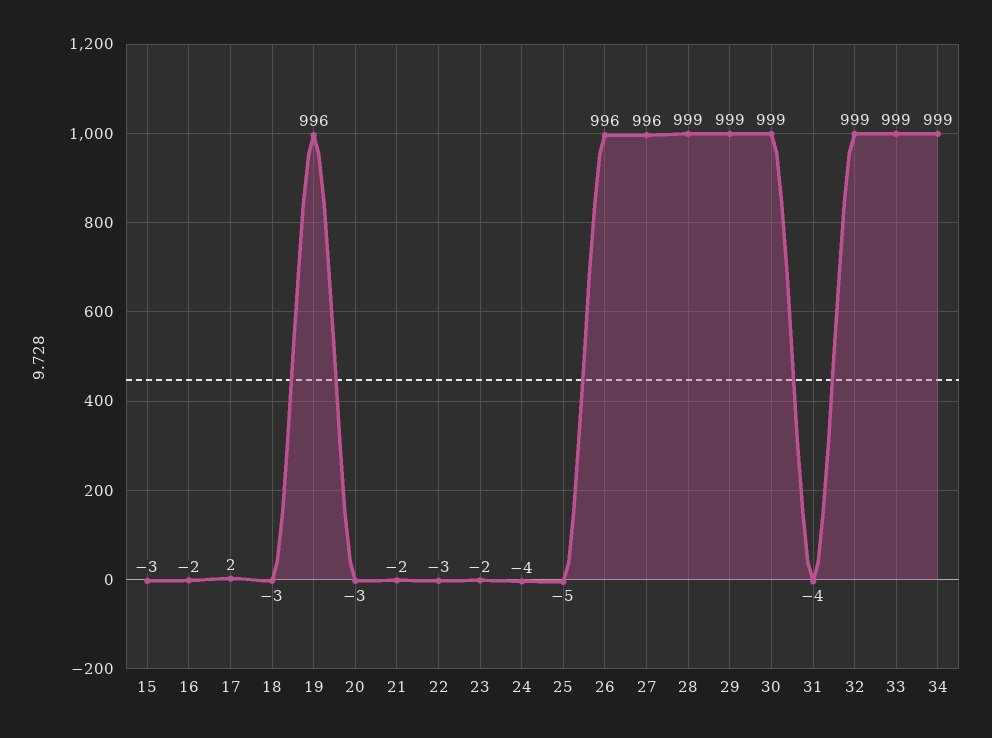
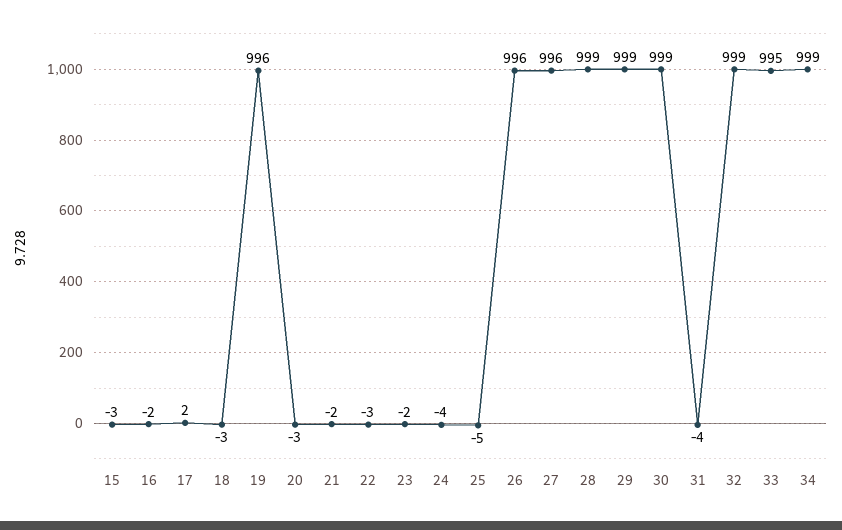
  {
    "15": -3,
    "16": -2,
    "17": 2,
    "18": -3,
    "19": 996,
    "20": -3,
    "21": -2,
    "22": -3,
    "23": -2,
    "24": -4,
    "25": -5,
    "26": 996,
    "27": 996,
    "28": 999,
    "29": 999,
    "30": 999,
    "31": -4,
    "32": 999,
-   "33": 999,
+   "33": 995,
    "34": 999
  }

